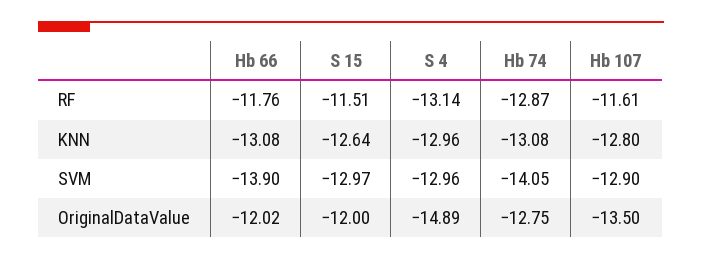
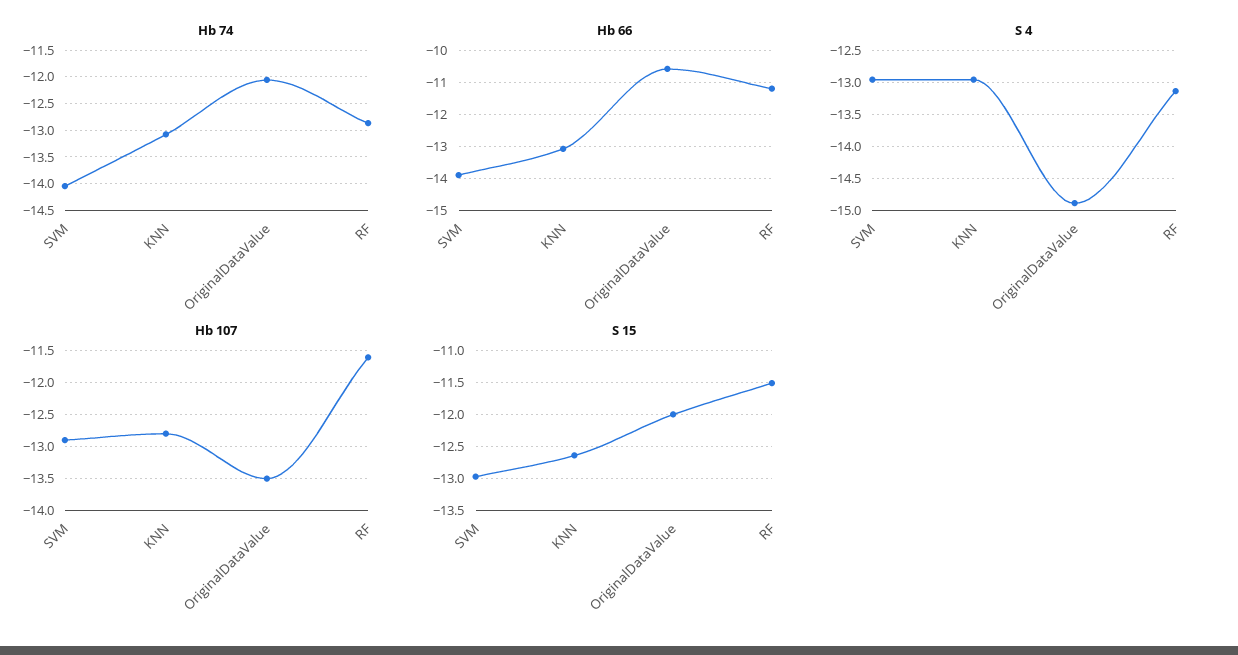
  {
    "Hb 66": {
-     "RF": -11.76,
+     "RF": -11.2,
      "KNN": -13.08,
      "SVM": -13.9,
-     "OriginalDataValue": -12.02
+     "OriginalDataValue": -10.6
    },
    "S 15": {
      "RF": -11.51,
      "KNN": -12.64,
      "SVM": -12.97,
      "OriginalDataValue": -12
    },
    "S 4": {
      "RF": -13.14,
      "KNN": -12.96,
      "SVM": -12.96,
      "OriginalDataValue": -14.89
    },
    "Hb 74": {
      "RF": -12.87,
      "KNN": -13.08,
      "SVM": -14.05,
-     "OriginalDataValue": -12.75
+     "OriginalDataValue": -12
    },
    "Hb 107": {
      "RF": -11.61,
      "KNN": -12.8,
      "SVM": -12.9,
      "OriginalDataValue": -13.5
    }
  }

